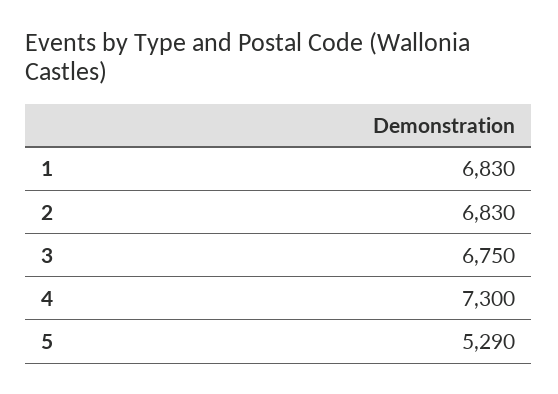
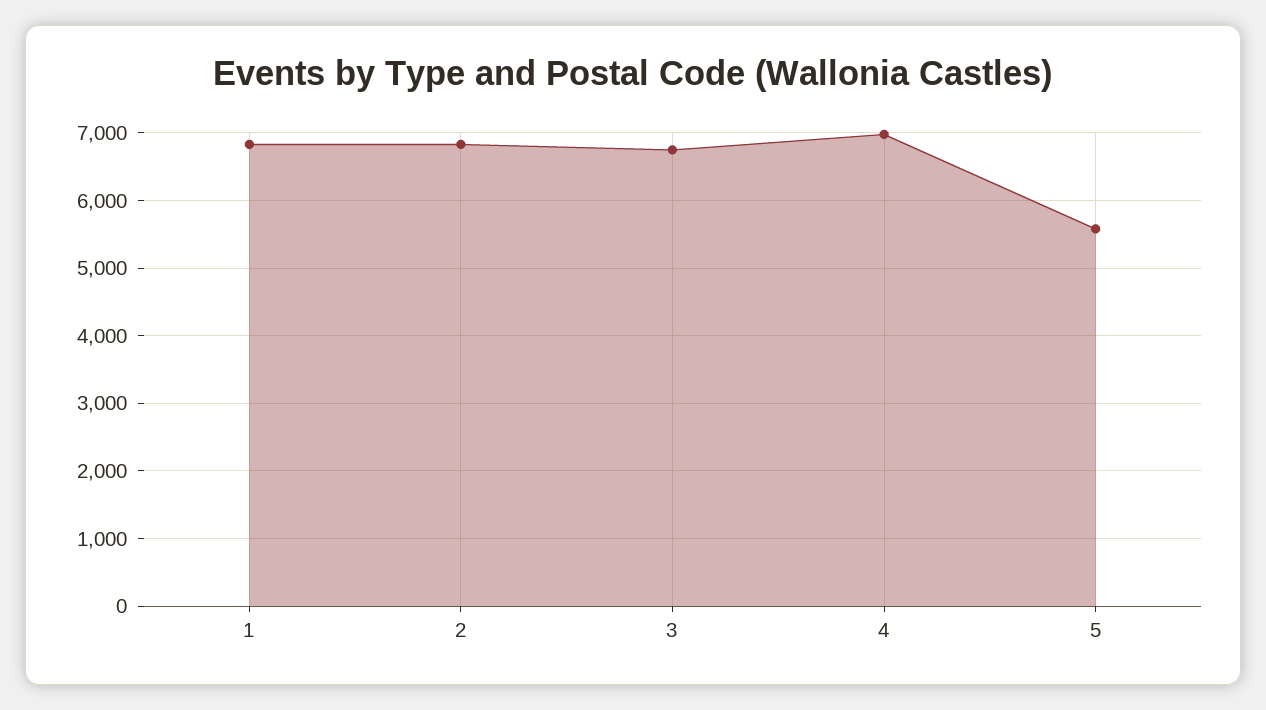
  {
    "1": 6830,
    "2": 6830,
    "3": 6750,
-   "4": 7300,
+   "4": 7000,
-   "5": 5290
+   "5": 5600
  }

